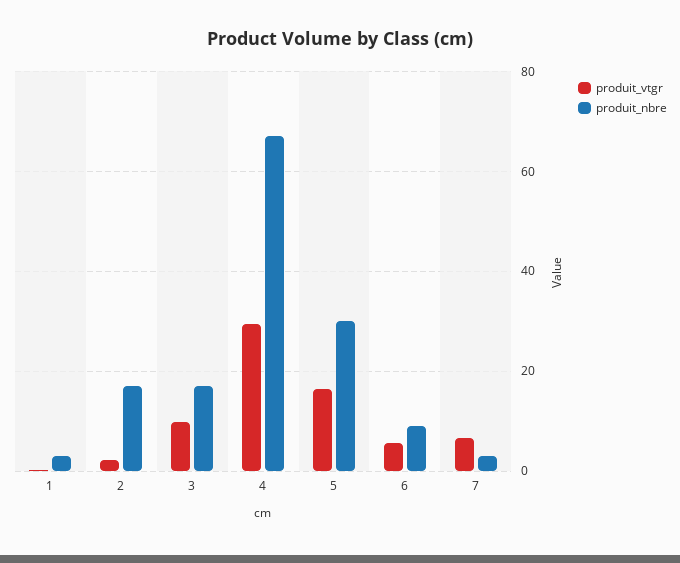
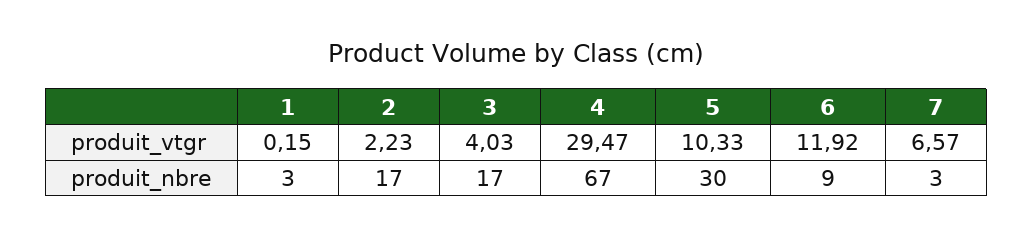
  {
    "produit_vtgr": {
      "1": 0.15,
      "2": 2.23,
-     "3": 10,
+     "3": 4.03,
      "4": 29.47,
-     "5": 16,
+     "5": 10.33,
-     "6": 6,
+     "6": 11.92,
      "7": 6.57
    },
    "produit_nbre": {
      "1": 3,
      "2": 17,
      "3": 17,
      "4": 67,
      "5": 30,
      "6": 9,
      "7": 3
    }
  }

